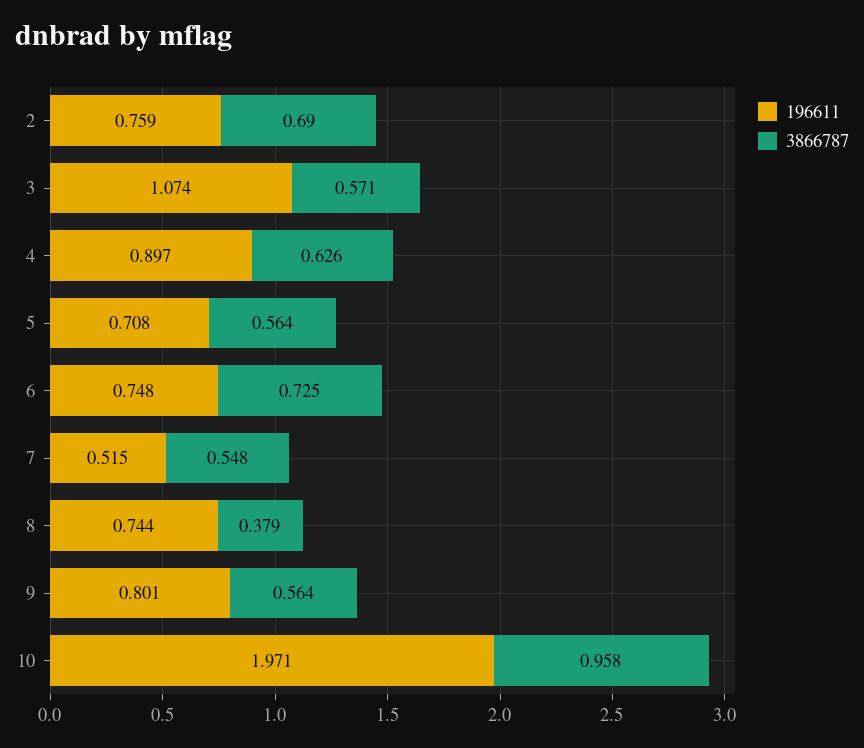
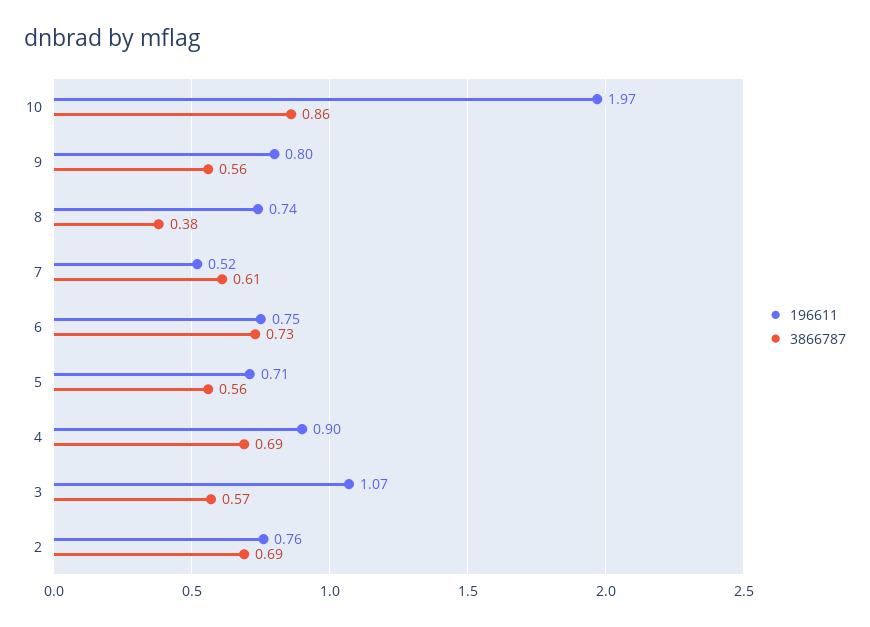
  {
    "196611": {
      "2": 0.759,
      "3": 1.074,
      "4": 0.897,
      "5": 0.708,
      "6": 0.748,
      "7": 0.515,
      "8": 0.744,
      "9": 0.801,
      "10": 1.971
    },
    "3866787": {
      "2": 0.69,
      "3": 0.571,
-     "4": 0.626,
+     "4": 0.69,
      "5": 0.564,
      "6": 0.725,
-     "7": 0.548,
+     "7": 0.61,
      "8": 0.379,
      "9": 0.564,
-     "10": 0.958
+     "10": 0.86
    }
  }

